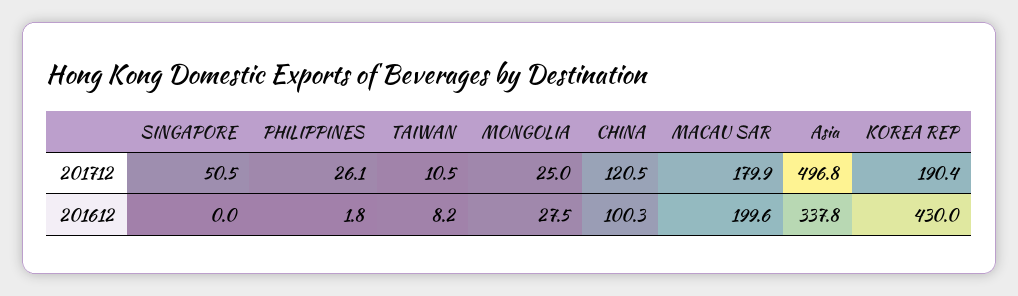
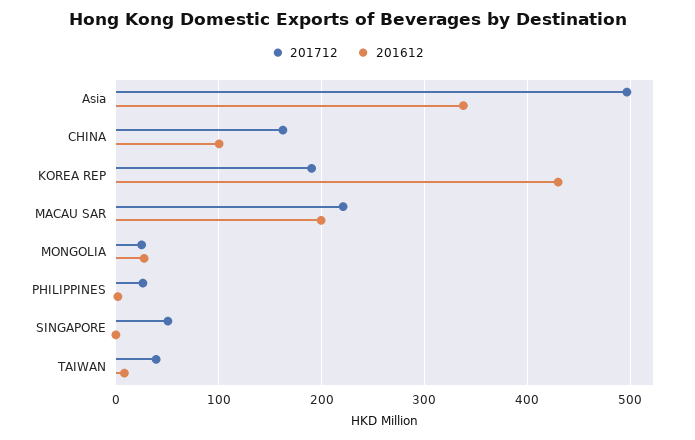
  {
    "201712": {
      "SINGAPORE": 50.5,
      "PHILIPPINES": 26.1,
-     "TAIWAN": 10.5,
+     "TAIWAN": 40,
      "MONGOLIA": 25,
-     "CHINA": 120.5,
+     "CHINA": 160,
-     "MACAU SAR": 179.9,
+     "MACAU SAR": 220,
      "Asia": 496.8,
      "KOREA REP": 190.4
    },
    "201612": {
      "SINGAPORE": 0,
      "PHILIPPINES": 1.8,
      "TAIWAN": 8.2,
      "MONGOLIA": 27.5,
      "CHINA": 100.3,
      "MACAU SAR": 199.6,
      "Asia": 337.8,
      "KOREA REP": 430
    }
  }

